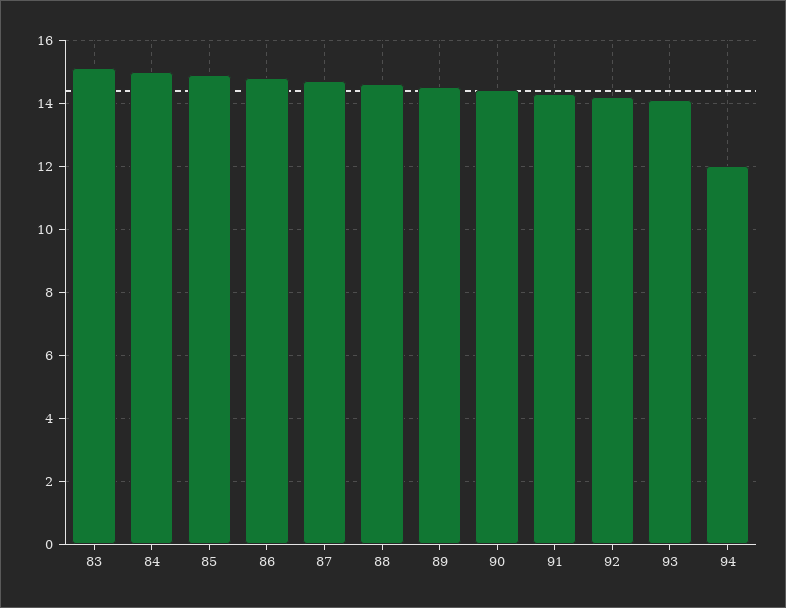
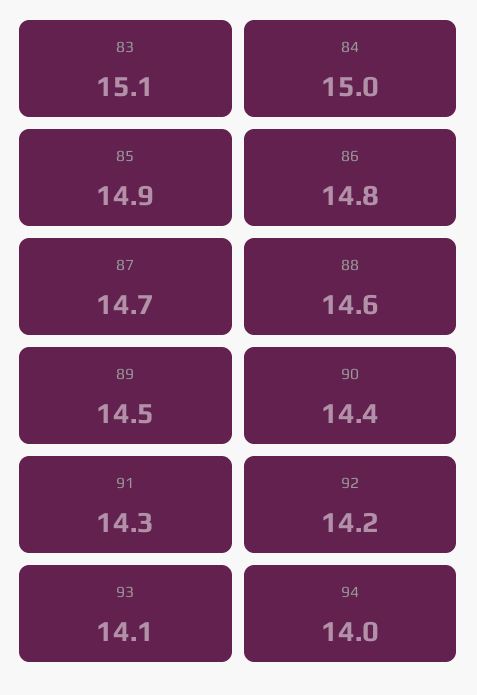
  {
    "83": 15.1,
    "84": 15,
    "85": 14.9,
    "86": 14.8,
    "87": 14.7,
    "88": 14.6,
    "89": 14.5,
    "90": 14.4,
    "91": 14.3,
    "92": 14.2,
    "93": 14.1,
-   "94": 12
+   "94": 14
  }

